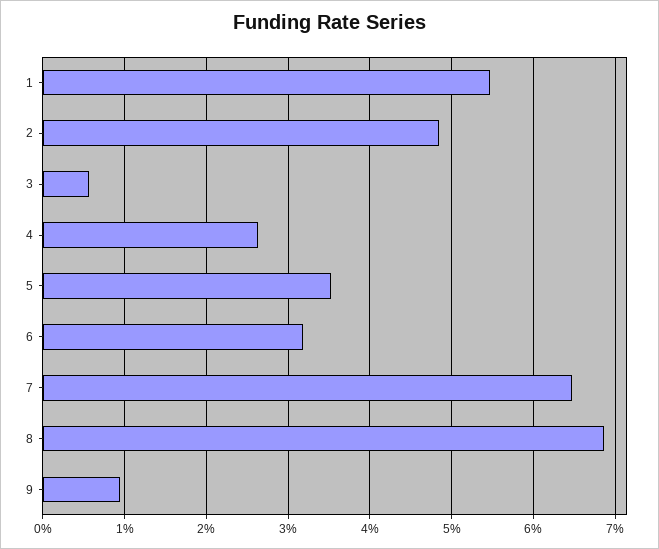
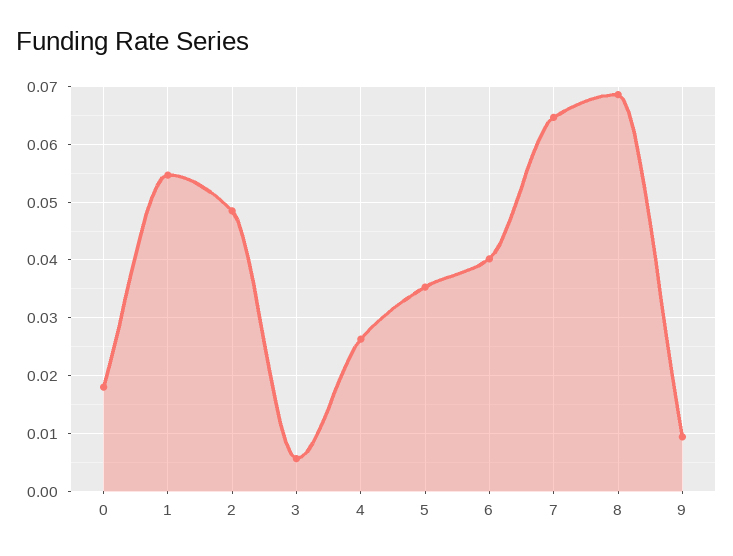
  {
    "1": 0.055,
    "2": 0.049,
    "3": 0.006,
    "4": 0.026,
    "5": 0.035,
-   "6": 0.032,
+   "6": 0.04,
    "7": 0.065,
    "8": 0.069,
-   "9": 0.009
+   "9": 0.009,
+   "0": 0.018
  }

